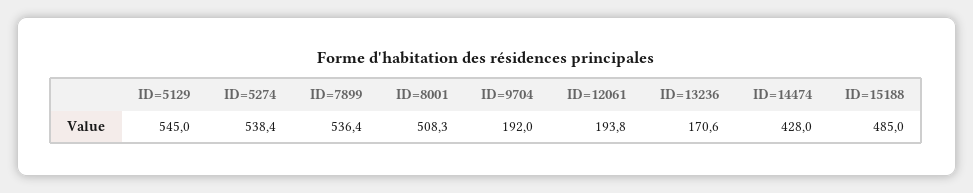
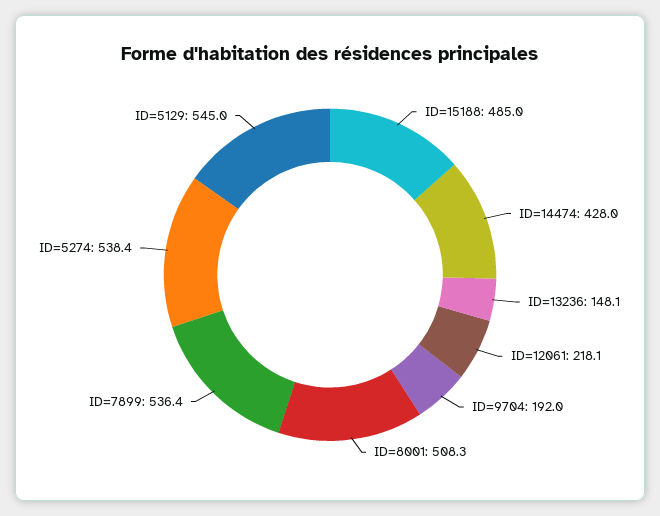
  {
    "ID=5129": 545,
    "ID=5274": 538.4,
    "ID=7899": 536.4,
    "ID=8001": 508.3,
    "ID=9704": 192,
-   "ID=12061": 193.8,
+   "ID=12061": 218.1,
-   "ID=13236": 170.6,
+   "ID=13236": 148.1,
    "ID=14474": 428,
    "ID=15188": 485
  }

